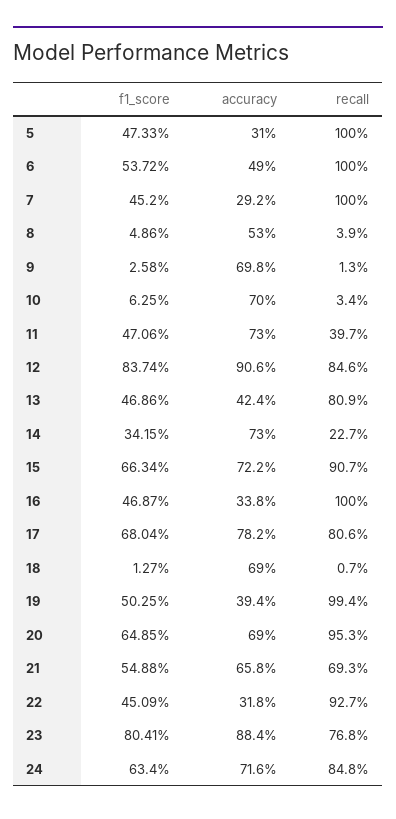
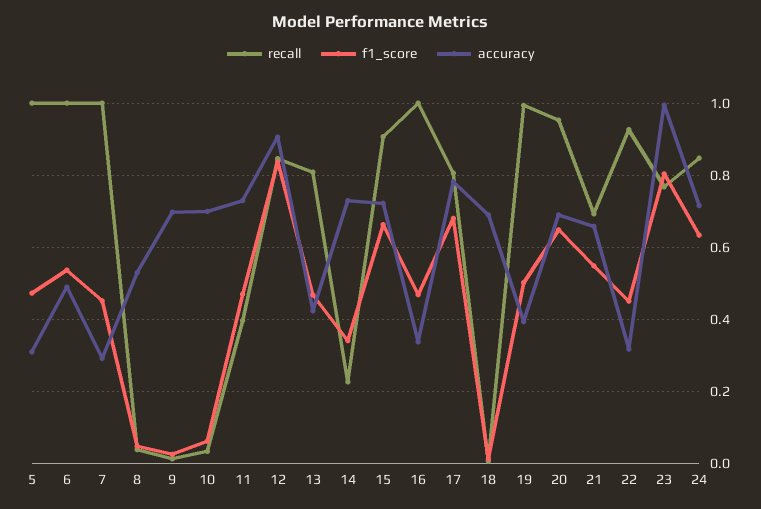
  {
    "f1_score": {
      "5": 0.4733,
      "6": 0.5372,
      "7": 0.452,
      "8": 0.0486,
      "9": 0.0258,
      "10": 0.0625,
      "11": 0.4706,
      "12": 0.8374,
      "13": 0.4686,
      "14": 0.3415,
      "15": 0.6634,
      "16": 0.4687,
      "17": 0.6804,
      "18": 0.0127,
      "19": 0.5025,
      "20": 0.6485,
      "21": 0.5488,
      "22": 0.4509,
      "23": 0.8041,
      "24": 0.634
    },
    "accuracy": {
      "5": 0.31,
      "6": 0.49,
      "7": 0.292,
      "8": 0.53,
      "9": 0.698,
      "10": 0.7,
      "11": 0.73,
      "12": 0.906,
      "13": 0.424,
      "14": 0.73,
      "15": 0.722,
      "16": 0.338,
      "17": 0.782,
      "18": 0.69,
      "19": 0.394,
      "20": 0.69,
      "21": 0.658,
      "22": 0.318,
-     "23": 0.884,
+     "23": 1,
      "24": 0.716
    },
    "recall": {
      "5": 1,
      "6": 1,
      "7": 1,
      "8": 0.039,
      "9": 0.013,
      "10": 0.034,
      "11": 0.397,
      "12": 0.846,
      "13": 0.809,
      "14": 0.227,
      "15": 0.907,
      "16": 1,
      "17": 0.806,
      "18": 0.007,
      "19": 0.994,
      "20": 0.953,
      "21": 0.693,
      "22": 0.927,
      "23": 0.768,
      "24": 0.848
    }
  }

